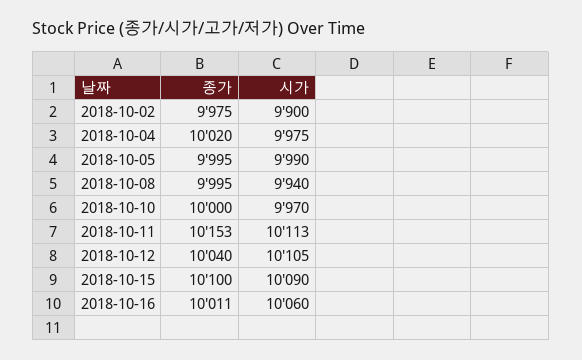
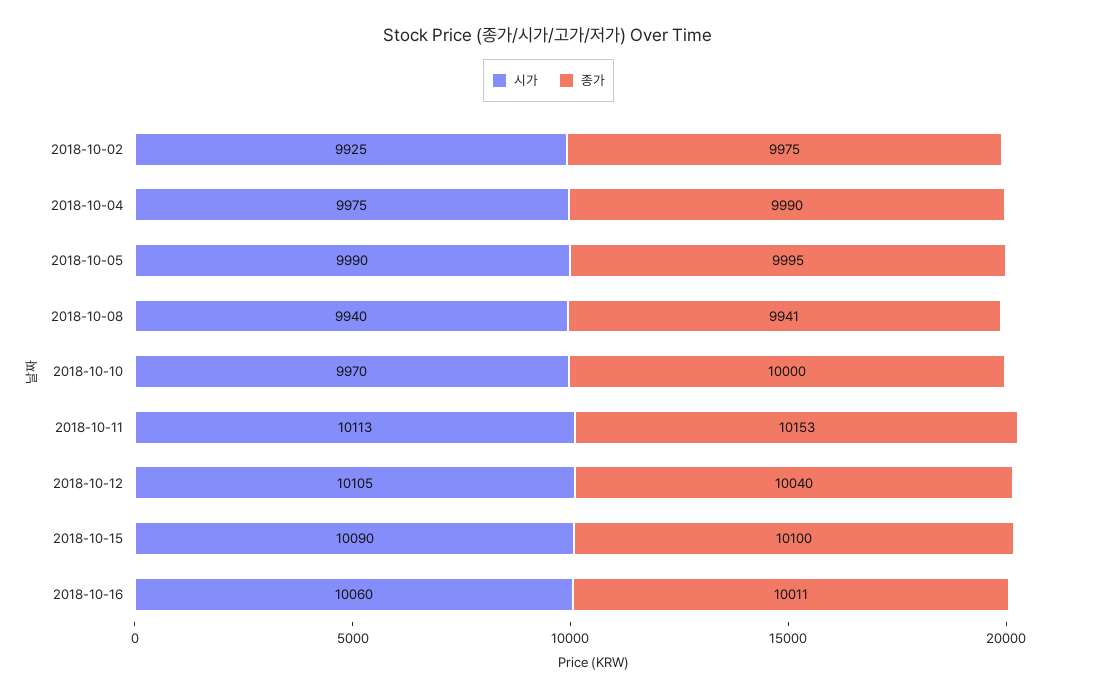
  {
    "종가": {
      "2018-10-02": 9975,
-     "2018-10-04": 10020,
+     "2018-10-04": 9990,
      "2018-10-05": 9995,
-     "2018-10-08": 9995,
+     "2018-10-08": 9941,
      "2018-10-10": 10000,
      "2018-10-11": 10153,
      "2018-10-12": 10040,
      "2018-10-15": 10100,
      "2018-10-16": 10011
    },
    "시가": {
-     "2018-10-02": 9900,
+     "2018-10-02": 9925,
      "2018-10-04": 9975,
      "2018-10-05": 9990,
      "2018-10-08": 9940,
      "2018-10-10": 9970,
      "2018-10-11": 10113,
      "2018-10-12": 10105,
      "2018-10-15": 10090,
      "2018-10-16": 10060
    }
  }

